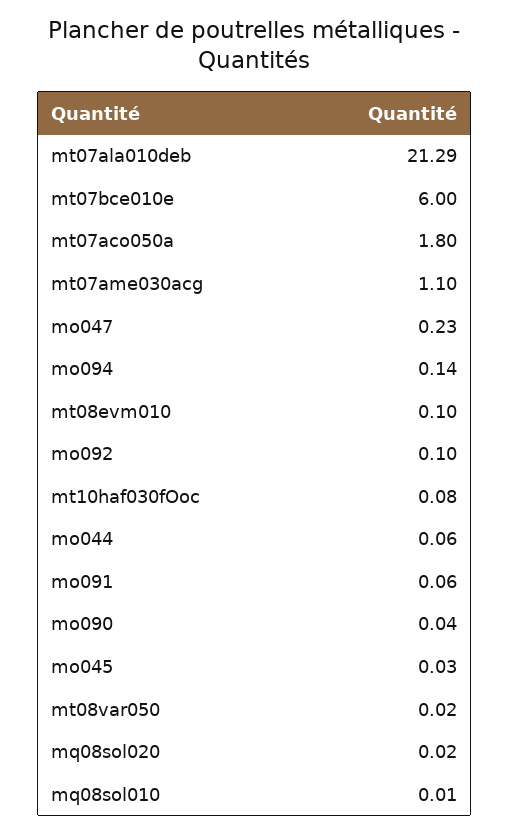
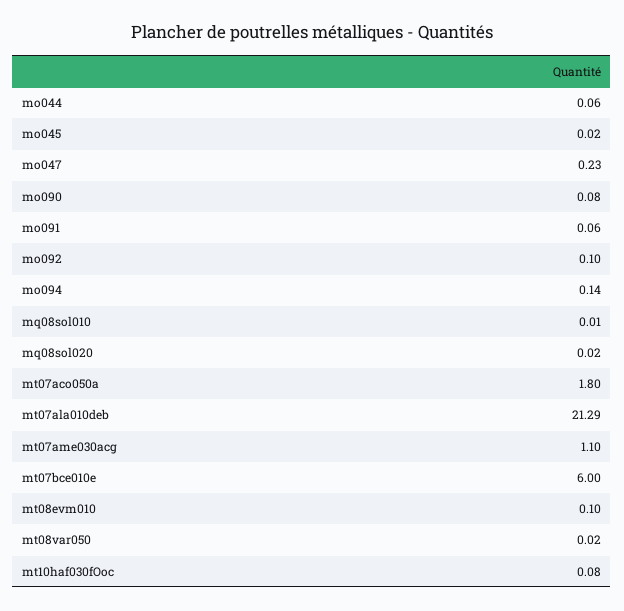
  {
    "mt07ala010deb": 21.29,
    "mt07bce010e": 6,
    "mt07aco050a": 1.8,
    "mt07ame030acg": 1.1,
    "mo047": 0.23,
    "mo094": 0.14,
    "mt08evm010": 0.1,
    "mo092": 0.1,
    "mt10haf030fOoc": 0.08,
    "mo044": 0.06,
    "mo091": 0.06,
-   "mo090": 0.04,
+   "mo090": 0.08,
-   "mo045": 0.03,
+   "mo045": 0.02,
    "mt08var050": 0.02,
    "mq08sol020": 0.02,
    "mq08sol010": 0.01
  }

